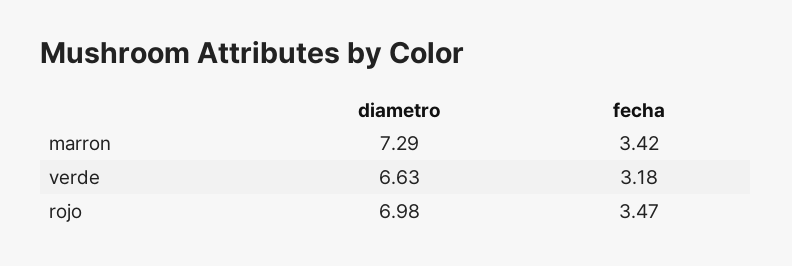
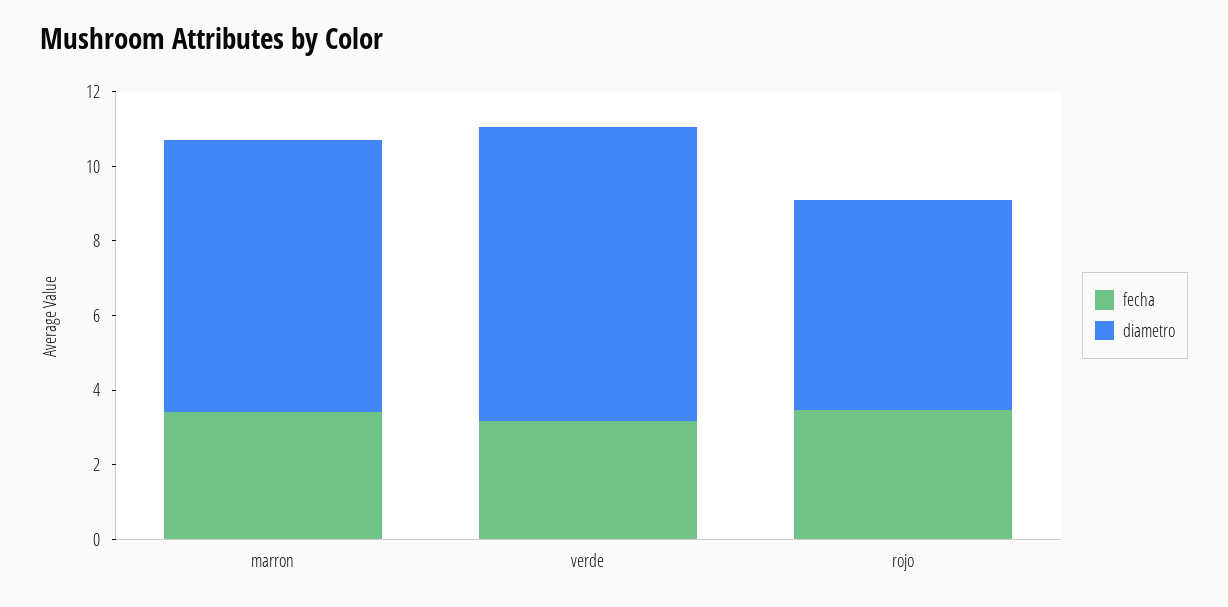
  {
    "diametro": {
      "marron": 7.29,
-     "verde": 6.63,
+     "verde": 8,
-     "rojo": 6.98
+     "rojo": 5.5
    },
    "fecha": {
      "marron": 3.42,
      "verde": 3.18,
      "rojo": 3.47
    }
  }

